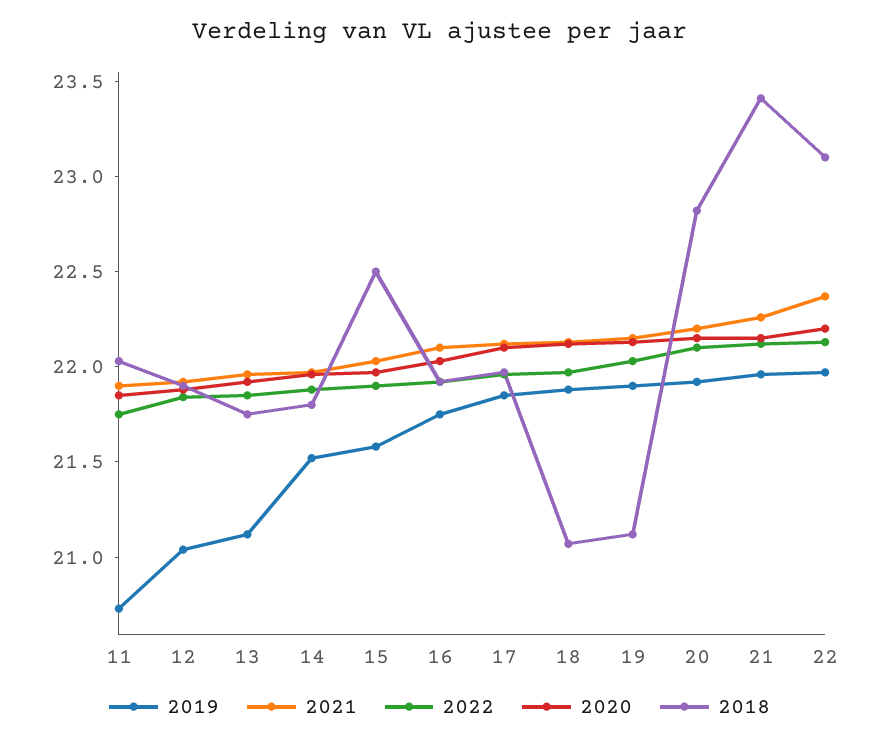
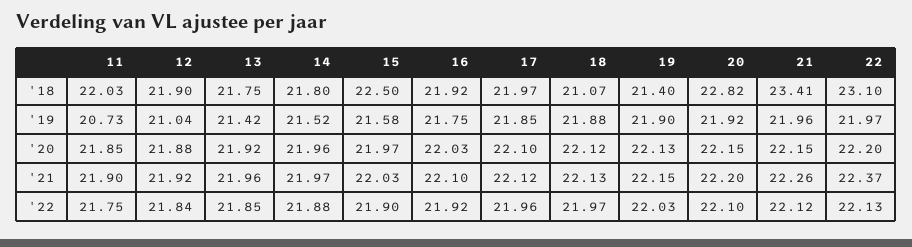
  {
    "2019": {
      "11": 20.73,
      "12": 21.04,
-     "13": 21.1,
+     "13": 21.42,
      "14": 21.52,
      "15": 21.58,
      "16": 21.75,
      "17": 21.85,
      "18": 21.88,
      "19": 21.9,
      "20": 21.92,
      "21": 21.96,
      "22": 21.97
    },
    "2021": {
      "11": 21.9,
      "12": 21.92,
      "13": 21.96,
      "14": 21.97,
      "15": 22.03,
      "16": 22.1,
      "17": 22.12,
      "18": 22.13,
      "19": 22.15,
      "20": 22.2,
      "21": 22.26,
      "22": 22.37
    },
    "2022": {
      "11": 21.75,
      "12": 21.84,
      "13": 21.85,
      "14": 21.88,
      "15": 21.9,
      "16": 21.92,
      "17": 21.96,
      "18": 21.97,
      "19": 22.03,
      "20": 22.1,
      "21": 22.12,
      "22": 22.13
    },
    "2020": {
      "11": 21.85,
      "12": 21.88,
      "13": 21.92,
      "14": 21.96,
      "15": 21.97,
      "16": 22.03,
      "17": 22.1,
      "18": 22.12,
      "19": 22.13,
      "20": 22.15,
      "21": 22.15,
      "22": 22.2
    },
    "2018": {
      "11": 22.03,
      "12": 21.9,
      "13": 21.75,
      "14": 21.8,
      "15": 22.5,
      "16": 21.92,
      "17": 21.97,
      "18": 21.07,
-     "19": 21.1,
+     "19": 21.4,
      "20": 22.82,
      "21": 23.41,
      "22": 23.1
    }
  }

